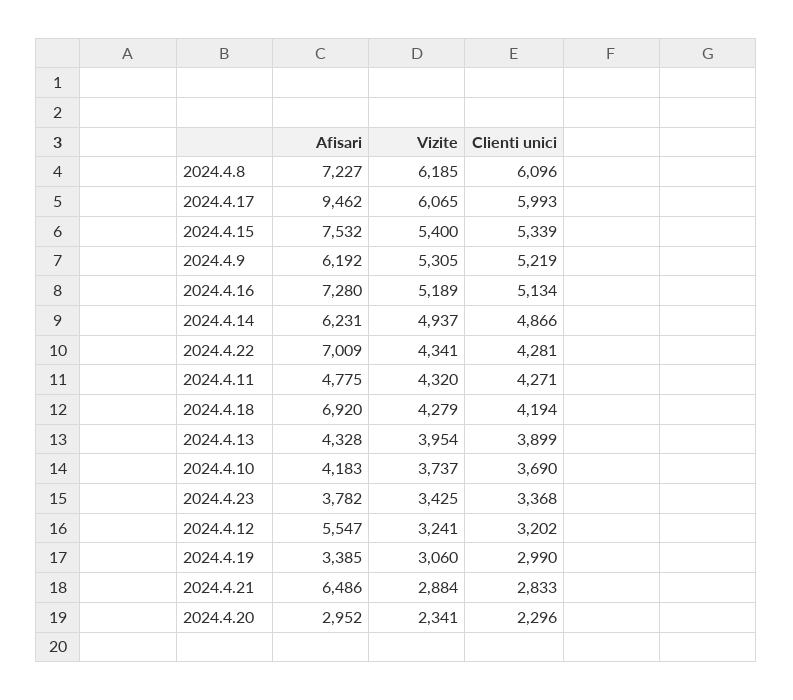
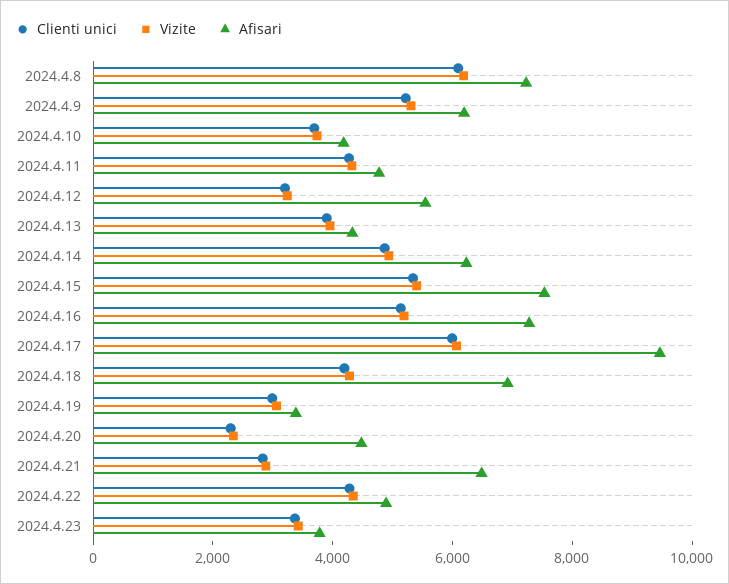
  {
    "Afisari": {
      "2024.4.8": 7227,
      "2024.4.17": 9462,
      "2024.4.15": 7532,
      "2024.4.9": 6192,
      "2024.4.16": 7280,
      "2024.4.14": 6231,
-     "2024.4.22": 7009,
+     "2024.4.22": 5000,
      "2024.4.11": 4775,
      "2024.4.18": 6920,
      "2024.4.13": 4328,
      "2024.4.10": 4183,
      "2024.4.23": 3782,
      "2024.4.12": 5547,
      "2024.4.19": 3385,
      "2024.4.21": 6486,
-     "2024.4.20": 2952
+     "2024.4.20": 4500
    },
    "Vizite": {
      "2024.4.8": 6185,
      "2024.4.17": 6065,
      "2024.4.15": 5400,
      "2024.4.9": 5305,
      "2024.4.16": 5189,
      "2024.4.14": 4937,
      "2024.4.22": 4341,
      "2024.4.11": 4320,
      "2024.4.18": 4279,
      "2024.4.13": 3954,
      "2024.4.10": 3737,
      "2024.4.23": 3425,
      "2024.4.12": 3241,
      "2024.4.19": 3060,
      "2024.4.21": 2884,
      "2024.4.20": 2341
    },
    "Clienti unici": {
      "2024.4.8": 6096,
      "2024.4.17": 5993,
      "2024.4.15": 5339,
      "2024.4.9": 5219,
      "2024.4.16": 5134,
      "2024.4.14": 4866,
      "2024.4.22": 4281,
      "2024.4.11": 4271,
      "2024.4.18": 4194,
      "2024.4.13": 3899,
      "2024.4.10": 3690,
      "2024.4.23": 3368,
      "2024.4.12": 3202,
      "2024.4.19": 2990,
      "2024.4.21": 2833,
      "2024.4.20": 2296
    }
  }

